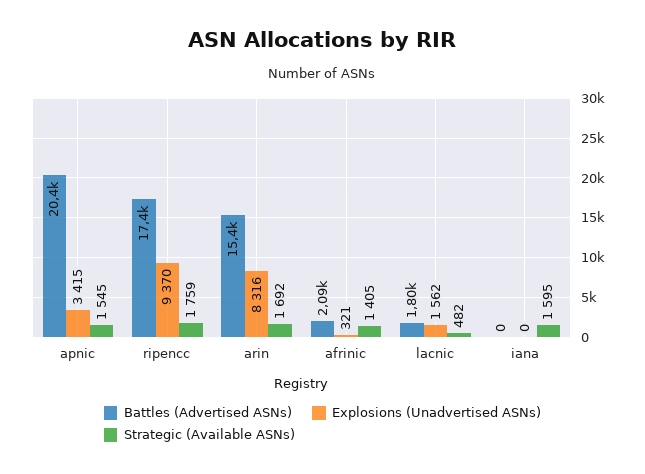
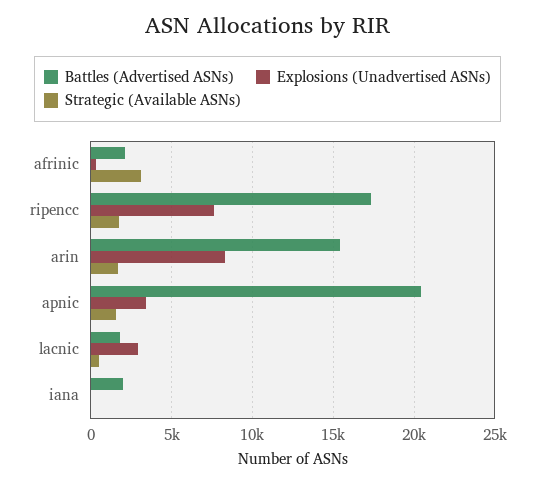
  {
    "Battles (Advertised ASNs)": {
      "apnic": 20400,
      "ripencc": 17400,
      "arin": 15400,
      "afrinic": 2090,
      "lacnic": 1800,
-     "iana": 0
+     "iana": 2000
    },
    "Explosions (Unadvertised ASNs)": {
      "apnic": 3415,
-     "ripencc": 9370,
+     "ripencc": 7500,
      "arin": 8316,
      "afrinic": 321,
-     "lacnic": 1562,
+     "lacnic": 3000,
      "iana": 0
    },
    "Strategic (Available ASNs)": {
      "apnic": 1545,
      "ripencc": 1759,
      "arin": 1692,
-     "afrinic": 1405,
+     "afrinic": 3000,
      "lacnic": 482,
-     "iana": 1595
+     "iana": 0
    }
  }

